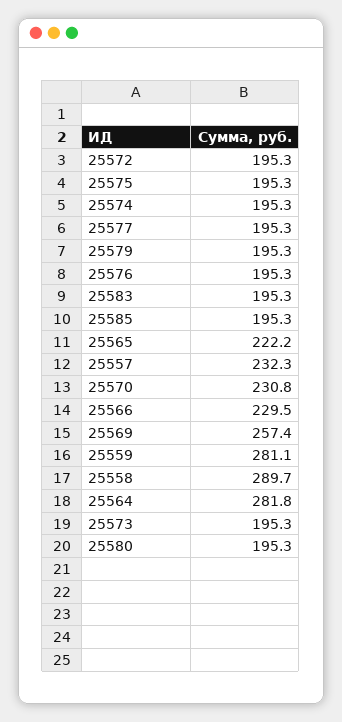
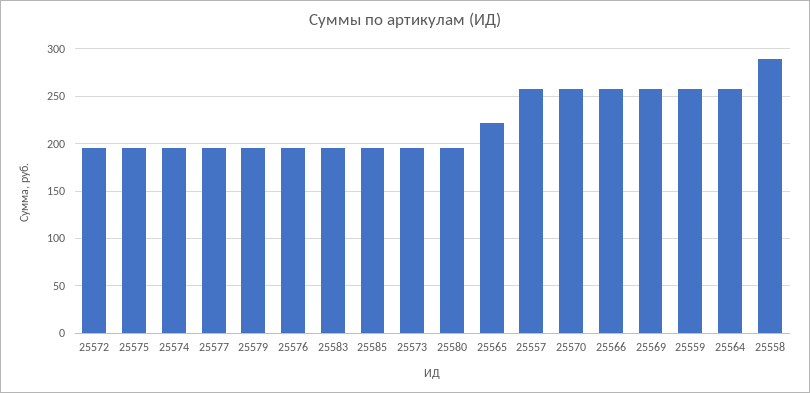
  {
    "25572": 195.3,
    "25575": 195.3,
    "25574": 195.3,
    "25577": 195.3,
    "25579": 195.3,
    "25576": 195.3,
    "25583": 195.3,
    "25585": 195.3,
    "25565": 222.2,
-   "25557": 232.3,
+   "25557": 260,
-   "25570": 230.8,
+   "25570": 260,
-   "25566": 229.5,
+   "25566": 260,
    "25569": 257.4,
-   "25559": 281.1,
+   "25559": 260,
    "25558": 289.7,
-   "25564": 281.8,
+   "25564": 260,
    "25573": 195.3,
    "25580": 195.3
  }

